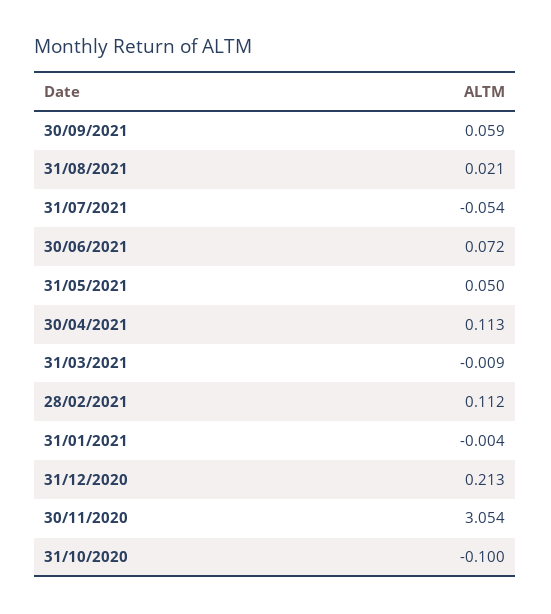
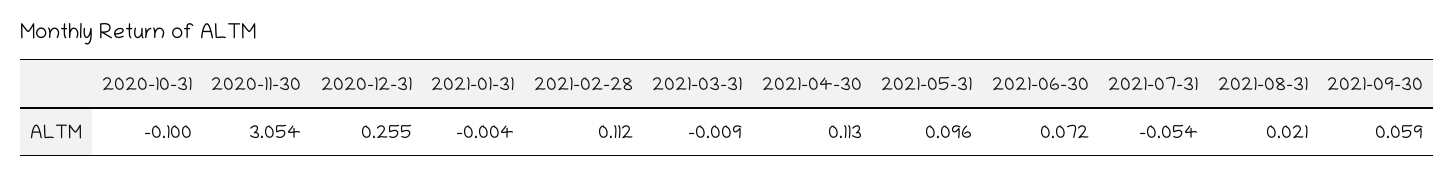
  {
    "30/09/2021": 0.059,
    "31/08/2021": 0.021,
    "31/07/2021": -0.054,
    "30/06/2021": 0.072,
-   "31/05/2021": 0.05,
+   "31/05/2021": 0.096,
    "30/04/2021": 0.113,
    "31/03/2021": -0.009,
    "28/02/2021": 0.112,
    "31/01/2021": -0.004,
-   "31/12/2020": 0.213,
+   "31/12/2020": 0.255,
    "30/11/2020": 3.054,
    "31/10/2020": -0.1
  }

